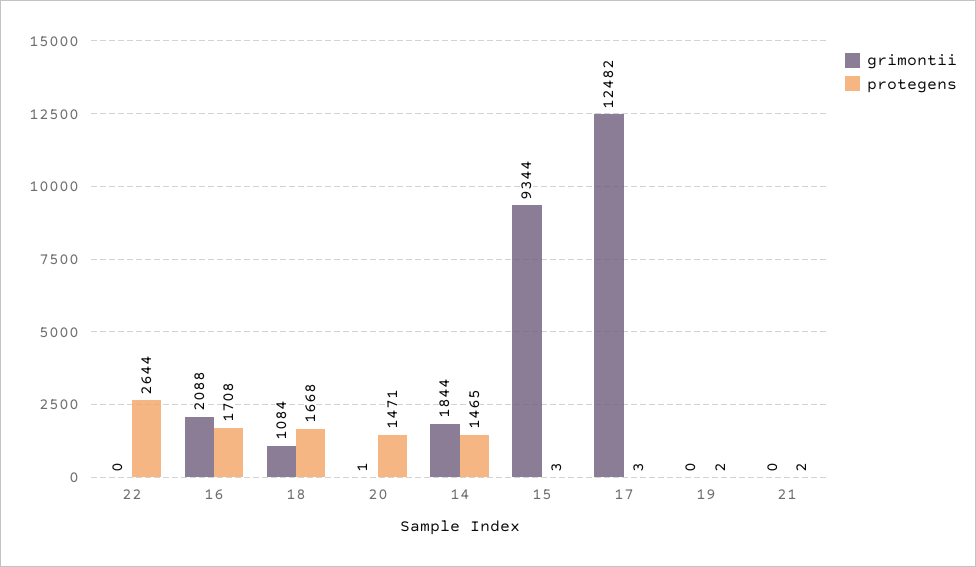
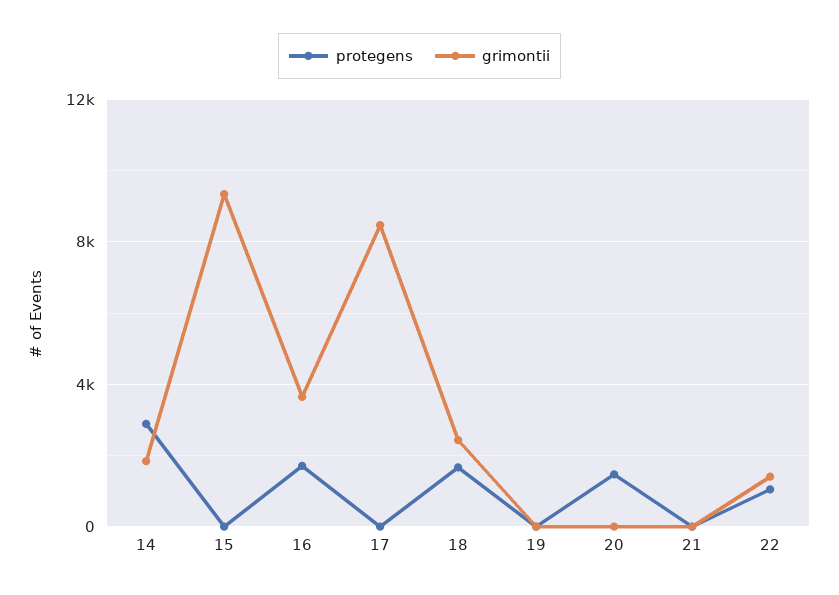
  {
    "grimontii": {
-     "22": 0,
+     "22": 1500,
-     "16": 2088,
+     "16": 3500,
-     "18": 1084,
+     "18": 2500,
      "20": 1,
      "14": 1844,
      "15": 9344,
-     "17": 12482,
+     "17": 8500,
      "19": 0,
      "21": 0
    },
    "protegens": {
-     "22": 2644,
+     "22": 1000,
      "16": 1708,
      "18": 1668,
      "20": 1471,
-     "14": 1465,
+     "14": 3000,
      "15": 3,
      "17": 3,
      "19": 2,
      "21": 2
    }
  }

